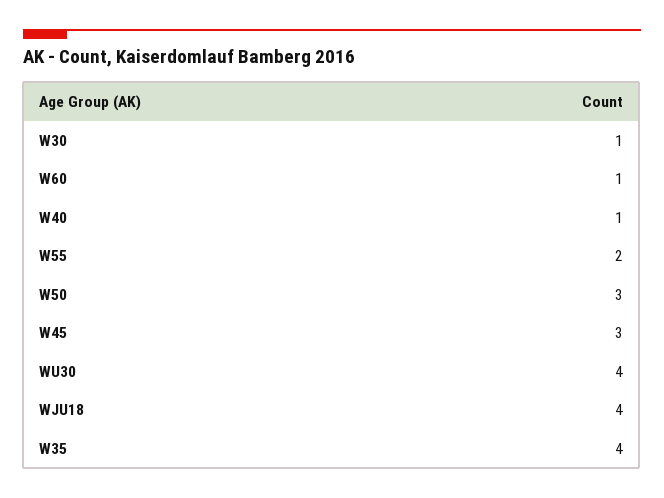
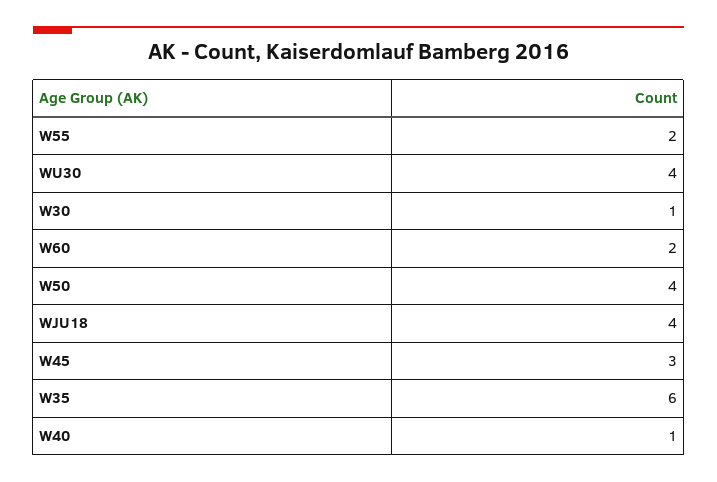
  {
    "W30": 1,
-   "W60": 1,
+   "W60": 2,
    "W40": 1,
    "W55": 2,
-   "W50": 3,
+   "W50": 4,
    "W45": 3,
    "WU30": 4,
    "WJU18": 4,
-   "W35": 4
+   "W35": 6
  }

